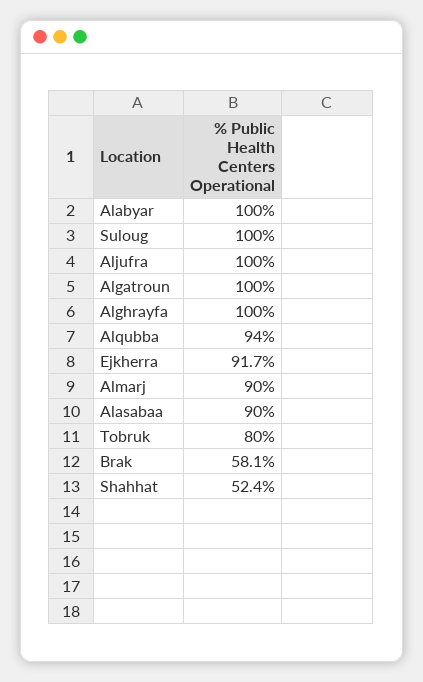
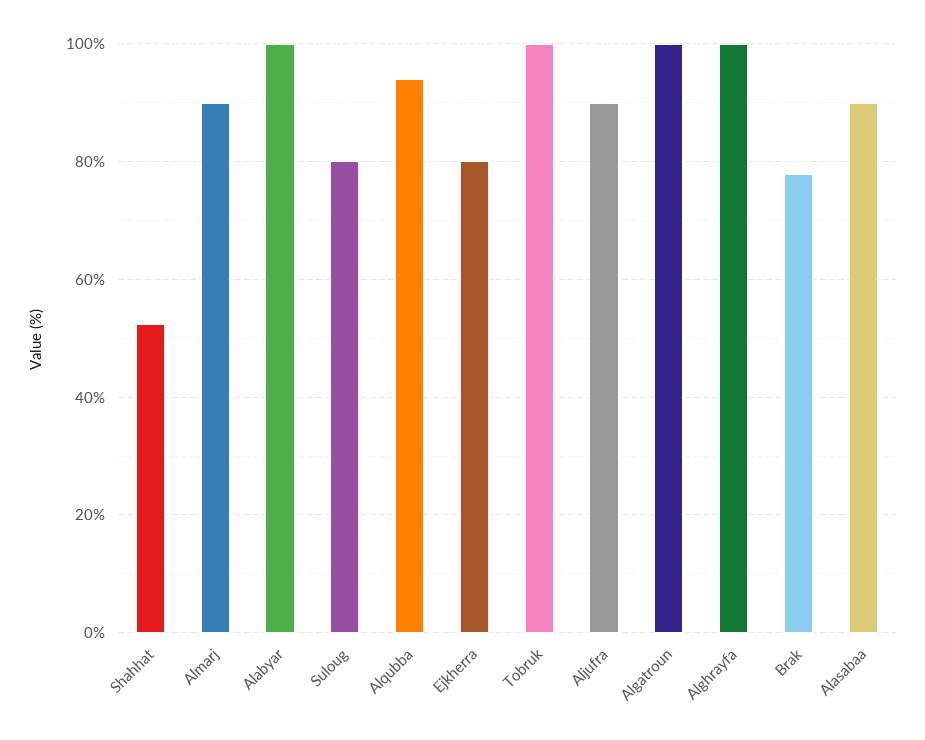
  {
    "Alabyar": 100,
-   "Suloug": 100,
+   "Suloug": 80,
-   "Aljufra": 100,
+   "Aljufra": 90,
    "Algatroun": 100,
    "Alghrayfa": 100,
    "Alqubba": 94,
-   "Ejkherra": 91.7,
+   "Ejkherra": 80,
    "Almarj": 90,
    "Alasabaa": 90,
-   "Tobruk": 80,
+   "Tobruk": 100,
-   "Brak": 58.1,
+   "Brak": 78,
    "Shahhat": 52.4
  }

